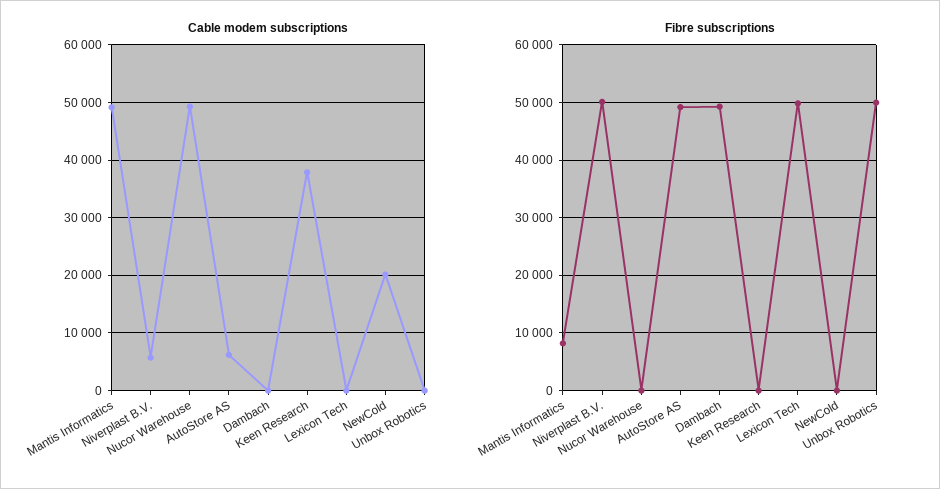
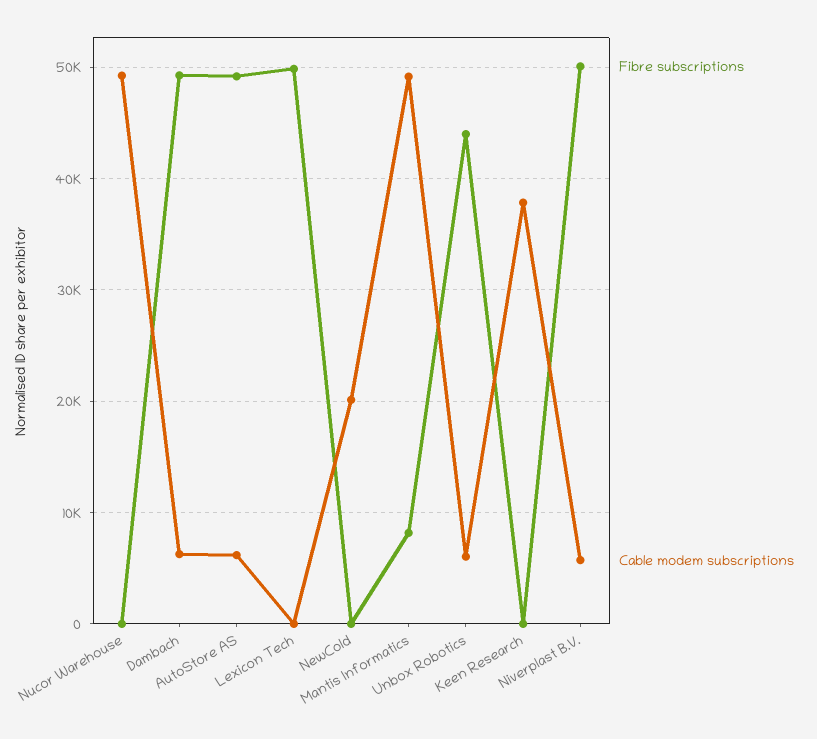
  {
    "Cable modem subscriptions": {
      "Mantis Informatics": 49000,
      "Niverplast B.V.": 6000,
      "Nucor Warehouse": 49000,
      "AutoStore AS": 6000,
-     "Dambach": 0,
+     "Dambach": 6000,
      "Keen Research": 38000,
      "Lexicon Tech": 0,
      "NewCold": 20000,
-     "Unbox Robotics": 0
+     "Unbox Robotics": 6000
    },
    "Fibre subscriptions": {
      "Mantis Informatics": 8000,
      "Niverplast B.V.": 50000,
      "Nucor Warehouse": 0,
      "AutoStore AS": 49000,
      "Dambach": 49000,
      "Keen Research": 0,
      "Lexicon Tech": 50000,
      "NewCold": 0,
-     "Unbox Robotics": 50000
+     "Unbox Robotics": 44000
    }
  }

